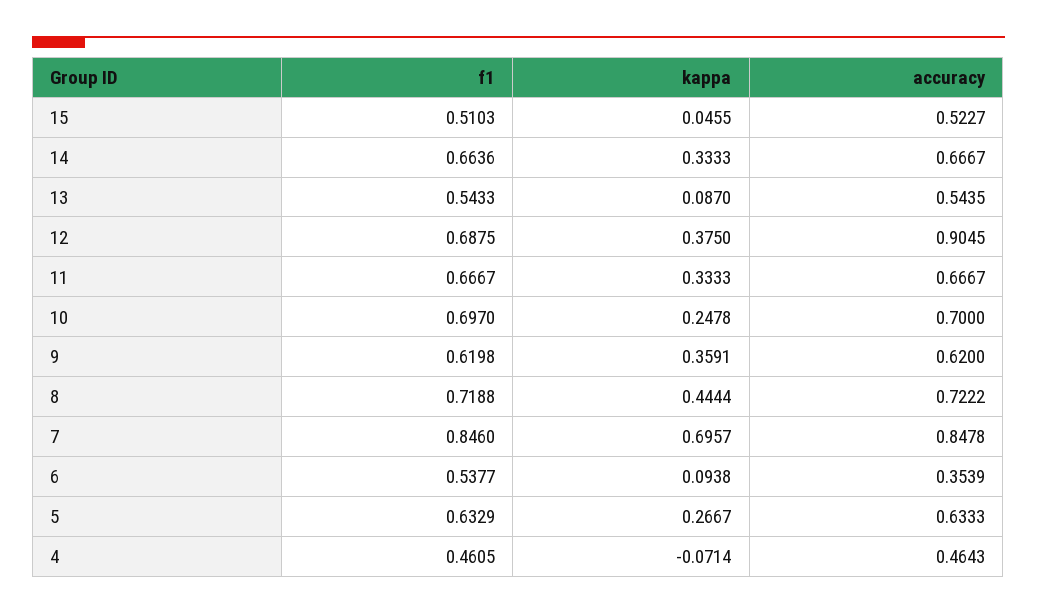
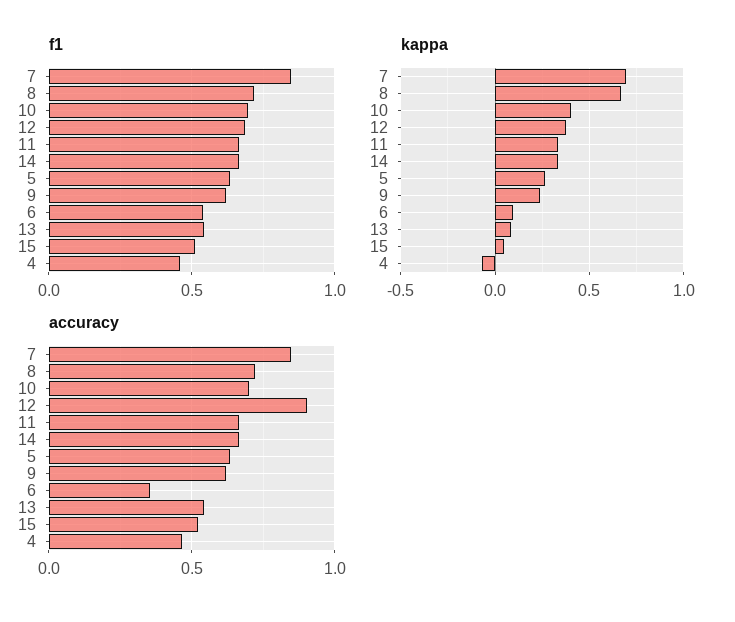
  {
    "f1": {
      "15": 0.5103,
      "14": 0.6636,
      "13": 0.5433,
      "12": 0.6875,
      "11": 0.6667,
      "10": 0.697,
      "9": 0.6198,
      "8": 0.7188,
      "7": 0.846,
      "6": 0.5377,
      "5": 0.6329,
      "4": 0.4605
    },
    "kappa": {
      "15": 0.0455,
      "14": 0.3333,
      "13": 0.087,
      "12": 0.375,
      "11": 0.3333,
-     "10": 0.2478,
+     "10": 0.4,
-     "9": 0.3591,
+     "9": 0.25,
-     "8": 0.4444,
+     "8": 0.65,
      "7": 0.6957,
      "6": 0.0938,
      "5": 0.2667,
      "4": -0.0714
    },
    "accuracy": {
      "15": 0.5227,
      "14": 0.6667,
      "13": 0.5435,
      "12": 0.9045,
      "11": 0.6667,
      "10": 0.7,
      "9": 0.62,
      "8": 0.7222,
      "7": 0.8478,
      "6": 0.3539,
      "5": 0.6333,
      "4": 0.4643
    }
  }

